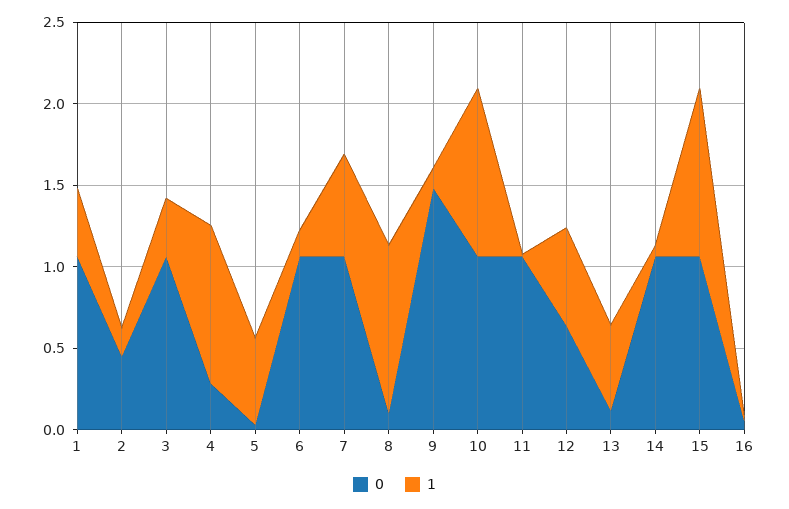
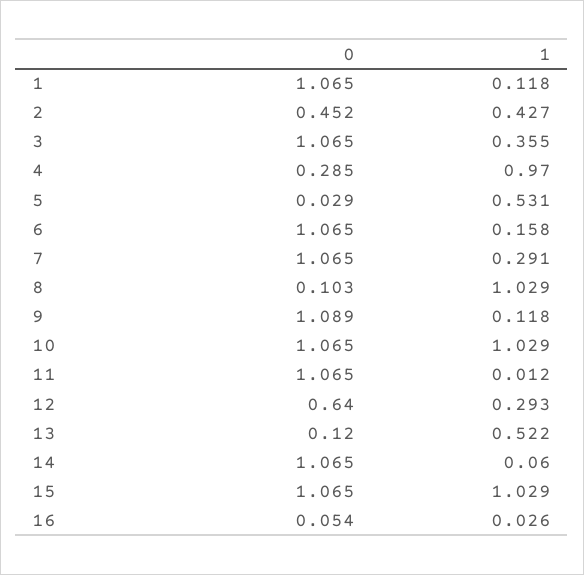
  {
    "0": {
      "1": 1.065,
      "2": 0.452,
      "3": 1.065,
      "4": 0.285,
      "5": 0.029,
      "6": 1.065,
      "7": 1.065,
      "8": 0.103,
-     "9": 1.5,
+     "9": 1.089,
      "10": 1.065,
      "11": 1.065,
      "12": 0.64,
      "13": 0.12,
      "14": 1.065,
      "15": 1.065,
      "16": 0.054
    },
    "1": {
-     "1": 0.4,
+     "1": 0.118,
-     "2": 0.2,
+     "2": 0.427,
      "3": 0.355,
      "4": 0.97,
      "5": 0.531,
      "6": 0.158,
-     "7": 0.6,
+     "7": 0.291,
      "8": 1.029,
      "9": 0.118,
      "10": 1.029,
      "11": 0.012,
-     "12": 0.6,
+     "12": 0.293,
      "13": 0.522,
      "14": 0.06,
      "15": 1.029,
      "16": 0.026
    }
  }

